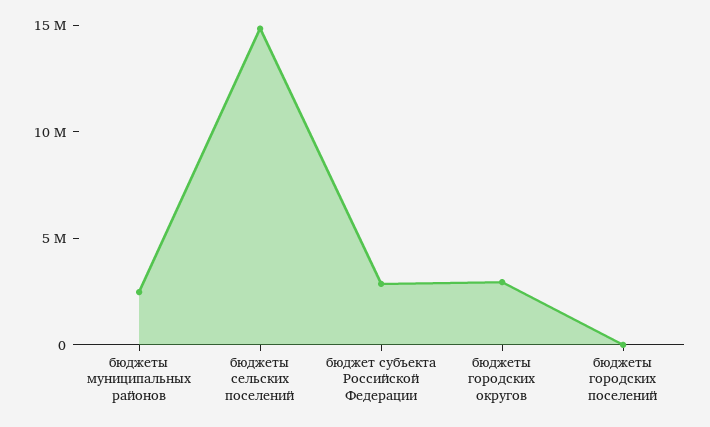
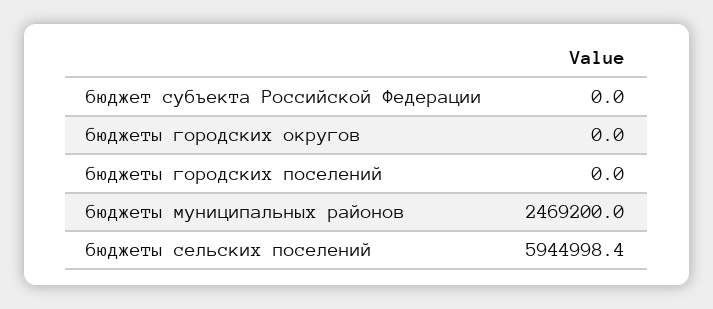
  {
    "бюджеты муниципальных районов": 2469200,
-   "бюджеты сельских поселений": 15000000,
+   "бюджеты сельских поселений": 5944998.4,
-   "бюджет субъекта Российской Федерации": 3000000,
+   "бюджет субъекта Российской Федерации": 0,
-   "бюджеты городских округов": 3000000,
+   "бюджеты городских округов": 0,
    "бюджеты городских поселений": 0
  }

